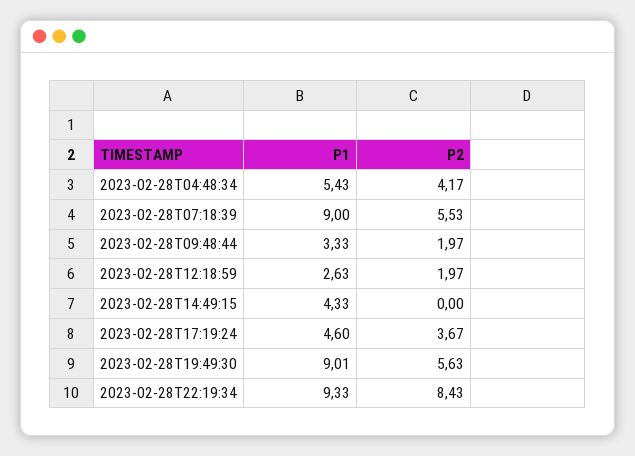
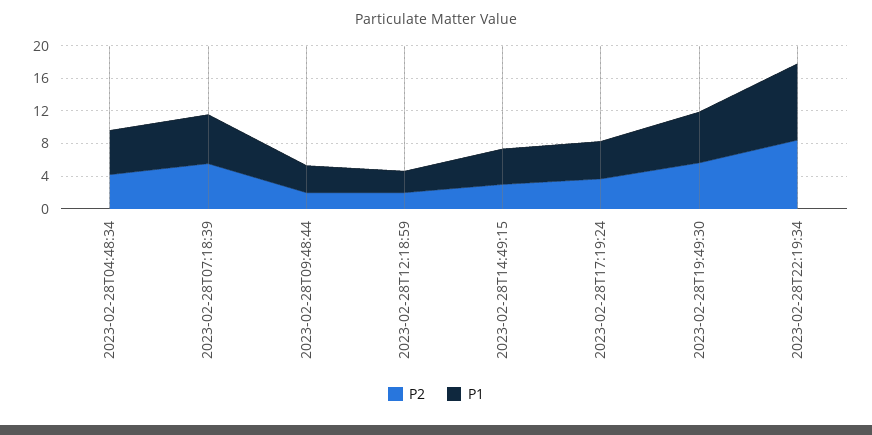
  {
    "P1": {
      "2023-02-28T04:48:34": 5.43,
-     "2023-02-28T07:18:39": 9,
+     "2023-02-28T07:18:39": 6,
      "2023-02-28T09:48:44": 3.33,
      "2023-02-28T12:18:59": 2.63,
      "2023-02-28T14:49:15": 4.33,
      "2023-02-28T17:19:24": 4.6,
-     "2023-02-28T19:49:30": 9.01,
+     "2023-02-28T19:49:30": 6,
      "2023-02-28T22:19:34": 9.33
    },
    "P2": {
      "2023-02-28T04:48:34": 4.17,
      "2023-02-28T07:18:39": 5.53,
      "2023-02-28T09:48:44": 1.97,
      "2023-02-28T12:18:59": 1.97,
-     "2023-02-28T14:49:15": 0,
+     "2023-02-28T14:49:15": 3,
      "2023-02-28T17:19:24": 3.67,
      "2023-02-28T19:49:30": 5.63,
      "2023-02-28T22:19:34": 8.43
    }
  }

